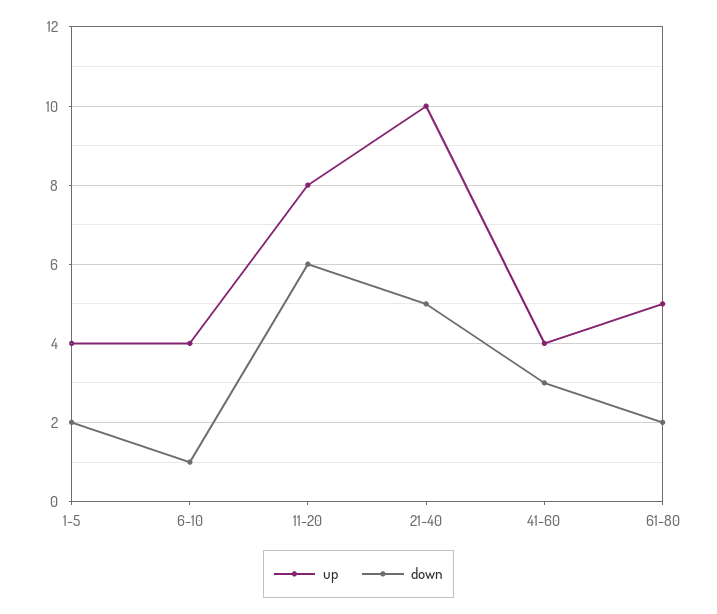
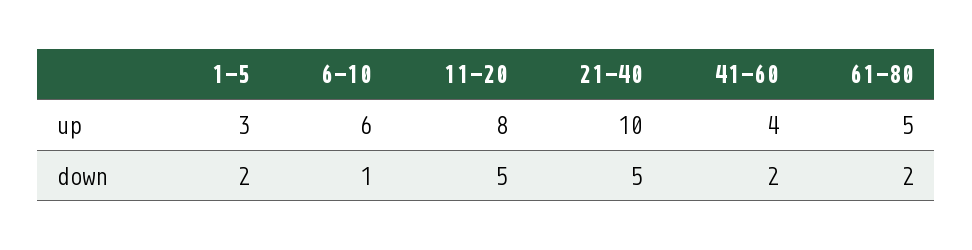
  {
    "up": {
-     "1-5": 4,
+     "1-5": 3,
-     "6-10": 4,
+     "6-10": 6,
      "11-20": 8,
      "21-40": 10,
      "41-60": 4,
      "61-80": 5
    },
    "down": {
      "1-5": 2,
      "6-10": 1,
-     "11-20": 6,
+     "11-20": 5,
      "21-40": 5,
-     "41-60": 3,
+     "41-60": 2,
      "61-80": 2
    }
  }

